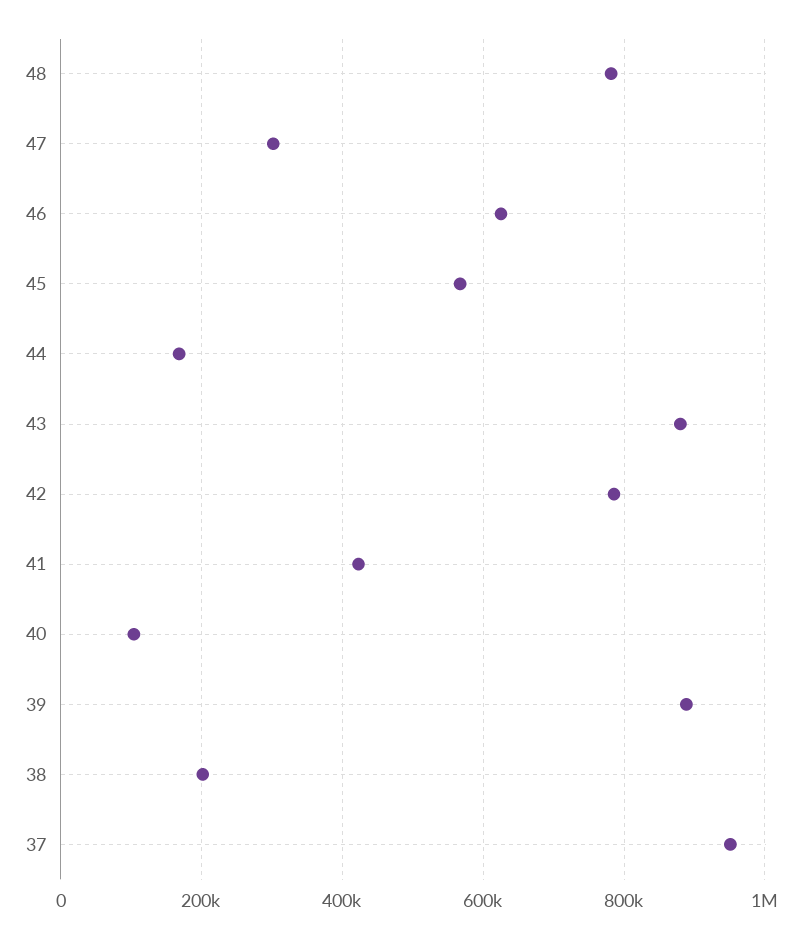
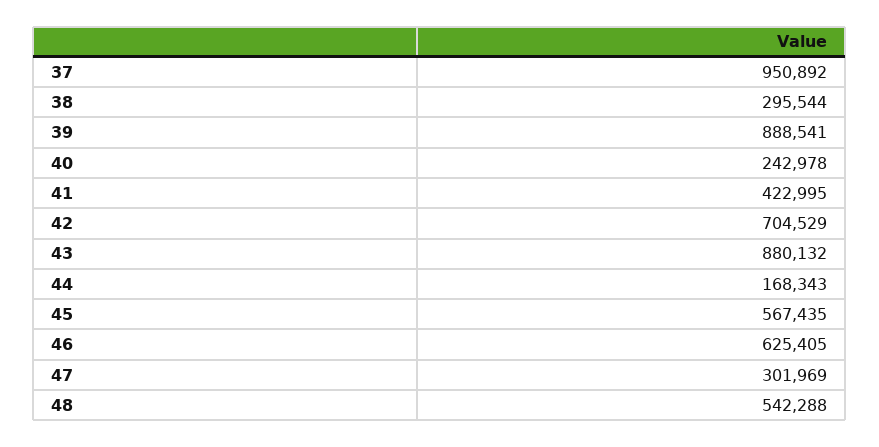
  {
-   "48": 780000,
+   "48": 542288,
    "47": 301969,
    "46": 625405,
    "45": 567435,
    "44": 168343,
    "43": 880132,
-   "42": 780000,
+   "42": 704529,
    "41": 422995,
-   "40": 100000,
+   "40": 242978,
    "39": 888541,
-   "38": 200000,
+   "38": 295544,
    "37": 950892
  }

